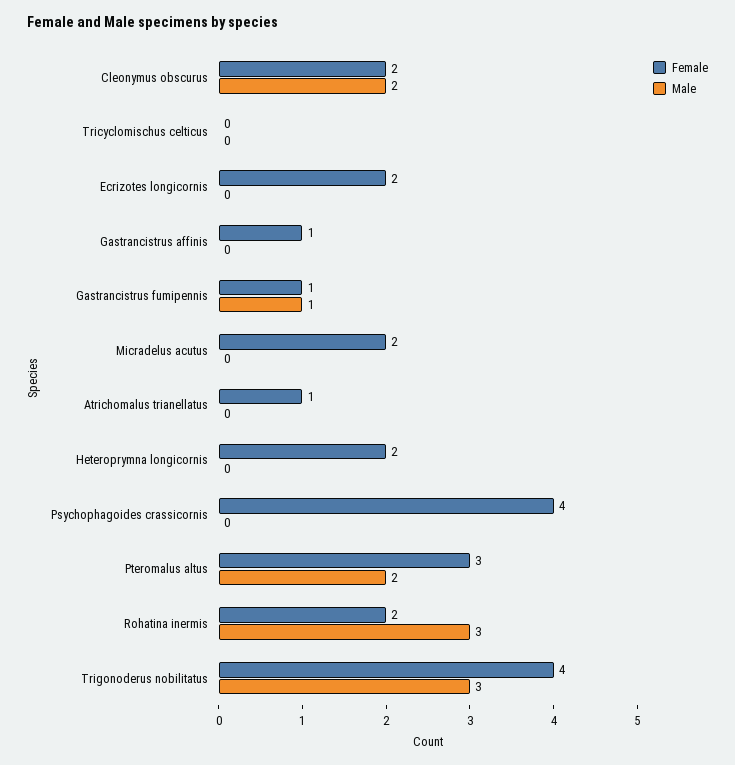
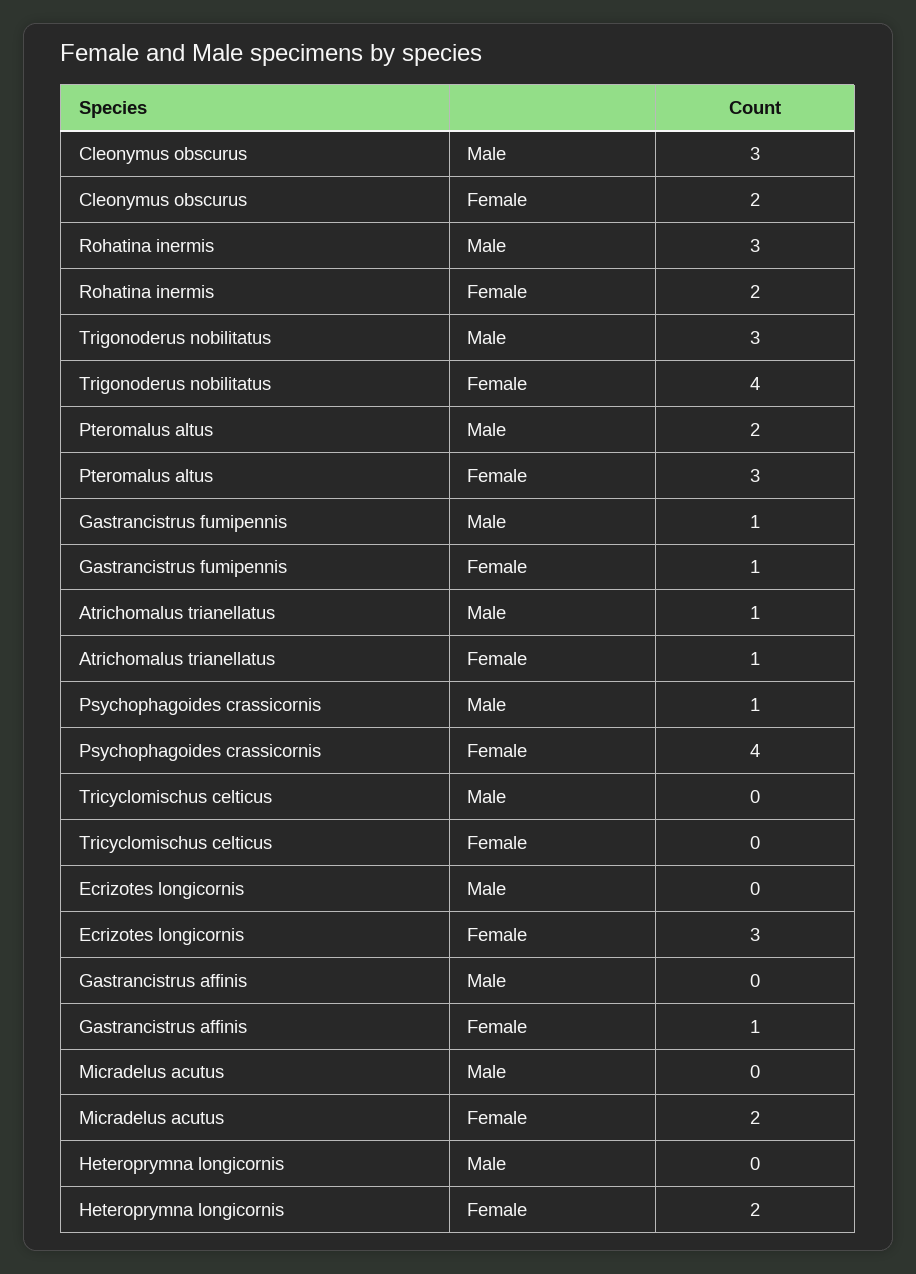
  {
    "Female": {
      "Cleonymus obscurus": 2,
      "Tricyclomischus celticus": 0,
-     "Ecrizotes longicornis": 2,
+     "Ecrizotes longicornis": 3,
      "Gastrancistrus affinis": 1,
      "Gastrancistrus fumipennis": 1,
      "Micradelus acutus": 2,
      "Atrichomalus trianellatus": 1,
      "Heteroprymna longicornis": 2,
      "Psychophagoides crassicornis": 4,
      "Pteromalus altus": 3,
      "Rohatina inermis": 2,
      "Trigonoderus nobilitatus": 4
    },
    "Male": {
-     "Cleonymus obscurus": 2,
+     "Cleonymus obscurus": 3,
      "Tricyclomischus celticus": 0,
      "Ecrizotes longicornis": 0,
      "Gastrancistrus affinis": 0,
      "Gastrancistrus fumipennis": 1,
      "Micradelus acutus": 0,
-     "Atrichomalus trianellatus": 0,
+     "Atrichomalus trianellatus": 1,
      "Heteroprymna longicornis": 0,
-     "Psychophagoides crassicornis": 0,
+     "Psychophagoides crassicornis": 1,
      "Pteromalus altus": 2,
      "Rohatina inermis": 3,
      "Trigonoderus nobilitatus": 3
    }
  }

